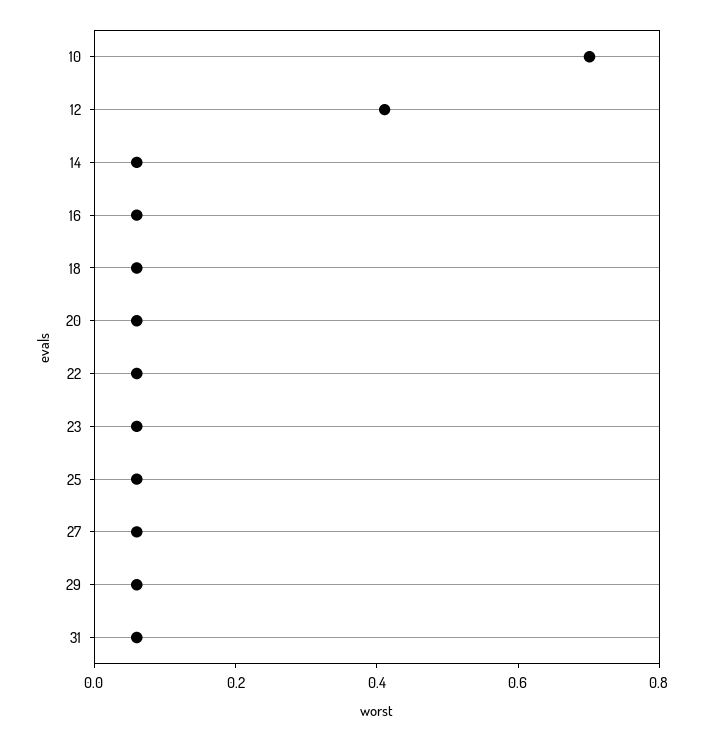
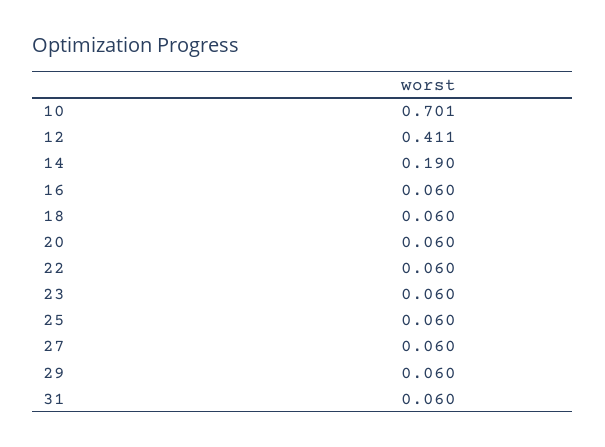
  {
    "10": 0.701,
    "12": 0.411,
-   "14": 0.05,
+   "14": 0.19,
    "16": 0.06,
    "18": 0.06,
    "20": 0.06,
    "22": 0.06,
    "23": 0.06,
    "25": 0.06,
    "27": 0.06,
    "29": 0.06,
    "31": 0.06
  }

